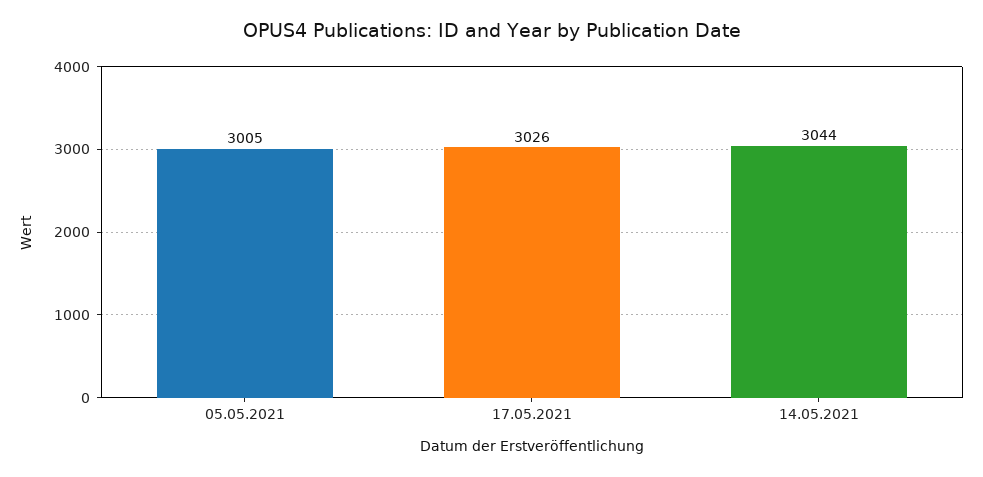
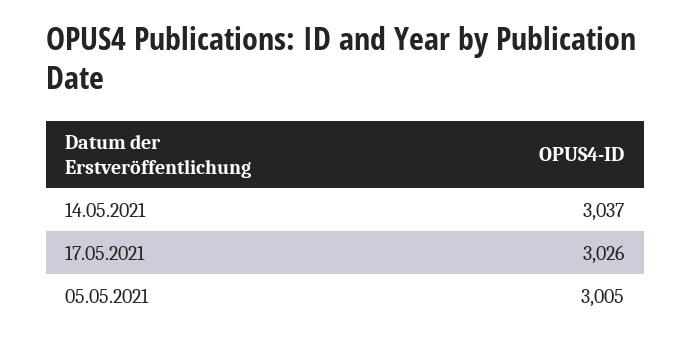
  {
    "05.05.2021": 3005,
    "17.05.2021": 3026,
-   "14.05.2021": 3044
+   "14.05.2021": 3037
  }

